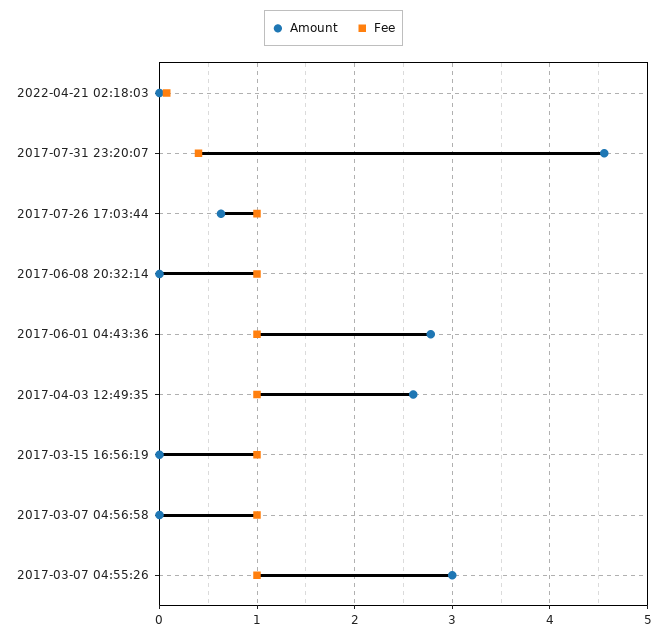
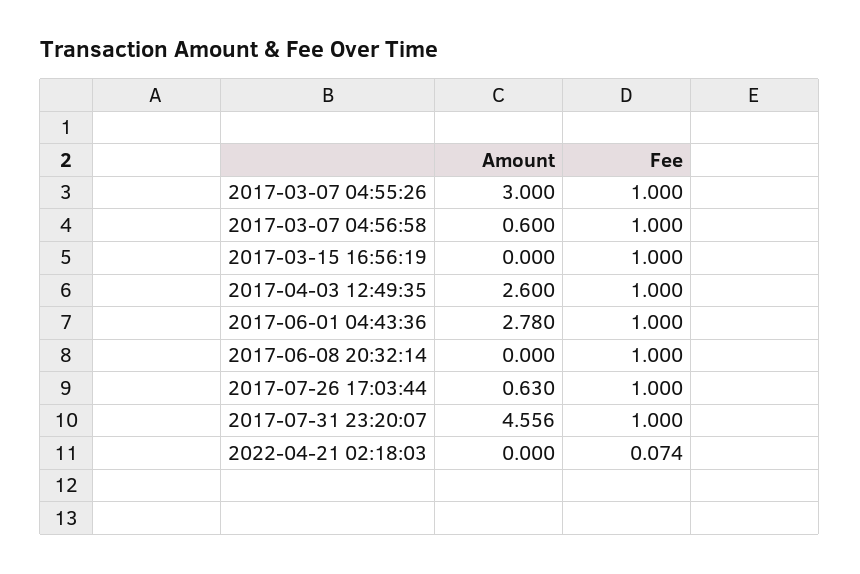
  {
    "Amount": {
      "2022-04-21 02:18:03": 0,
      "2017-07-31 23:20:07": 4.556,
      "2017-07-26 17:03:44": 0.63,
      "2017-06-08 20:32:14": 0,
      "2017-06-01 04:43:36": 2.78,
      "2017-04-03 12:49:35": 2.6,
      "2017-03-15 16:56:19": 0,
-     "2017-03-07 04:56:58": 0,
+     "2017-03-07 04:56:58": 0.6,
      "2017-03-07 04:55:26": 3
    },
    "Fee": {
      "2022-04-21 02:18:03": 0.074,
-     "2017-07-31 23:20:07": 0.4,
+     "2017-07-31 23:20:07": 1,
      "2017-07-26 17:03:44": 1,
      "2017-06-08 20:32:14": 1,
      "2017-06-01 04:43:36": 1,
      "2017-04-03 12:49:35": 1,
      "2017-03-15 16:56:19": 1,
      "2017-03-07 04:56:58": 1,
      "2017-03-07 04:55:26": 1
    }
  }

